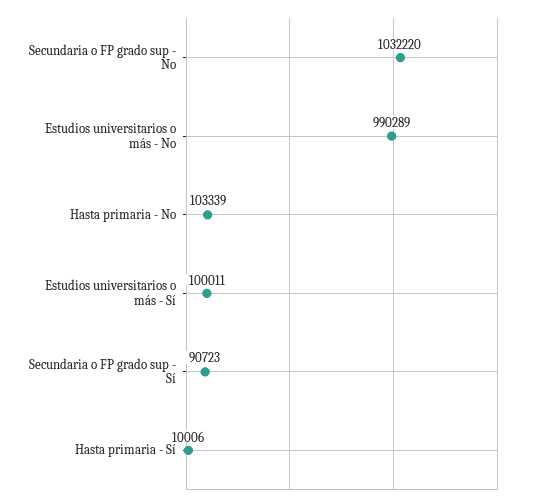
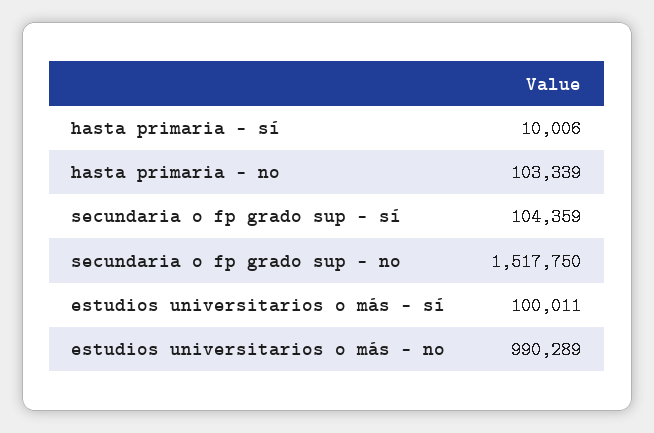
  {
-   "Secundaria o FP grado sup - No": 1032220,
+   "Secundaria o FP grado sup - No": 1517750,
    "Estudios universitarios o más - No": 990289,
    "Hasta primaria - No": 103339,
    "Estudios universitarios o más - Sí": 100011,
-   "Secundaria o FP grado sup - Sí": 90723,
+   "Secundaria o FP grado sup - Sí": 104359,
    "Hasta primaria - Sí": 10006
  }

